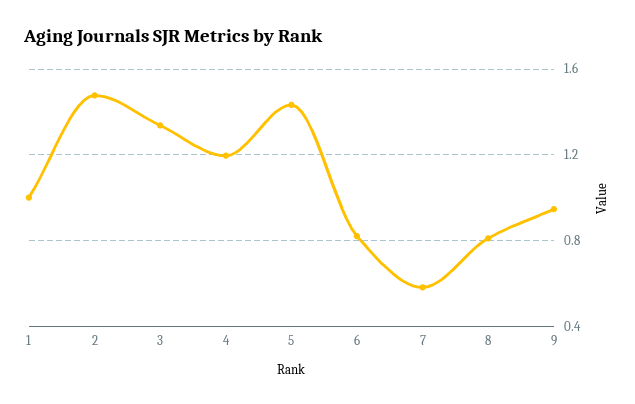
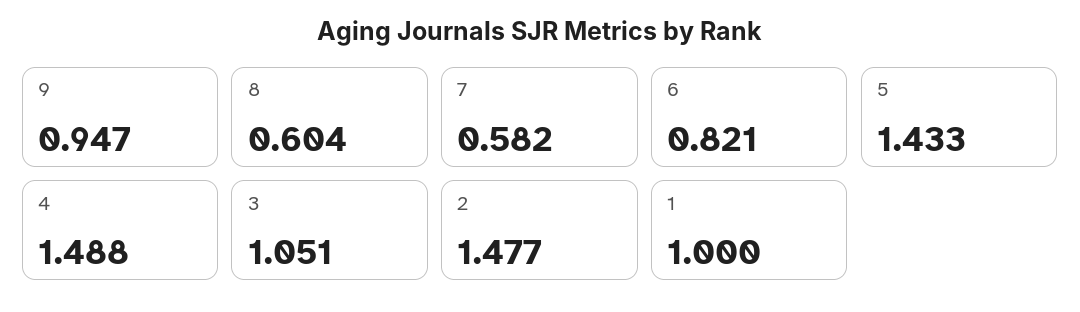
  {
    "1": 1,
    "2": 1.477,
-   "3": 1.35,
+   "3": 1.051,
-   "4": 1.2,
+   "4": 1.488,
    "5": 1.433,
    "6": 0.821,
    "7": 0.582,
-   "8": 0.8,
+   "8": 0.604,
    "9": 0.947
  }

